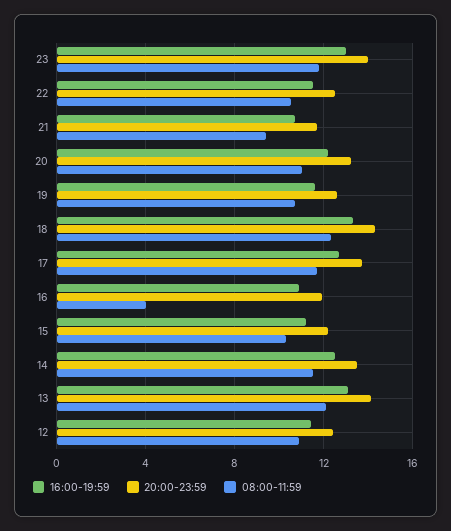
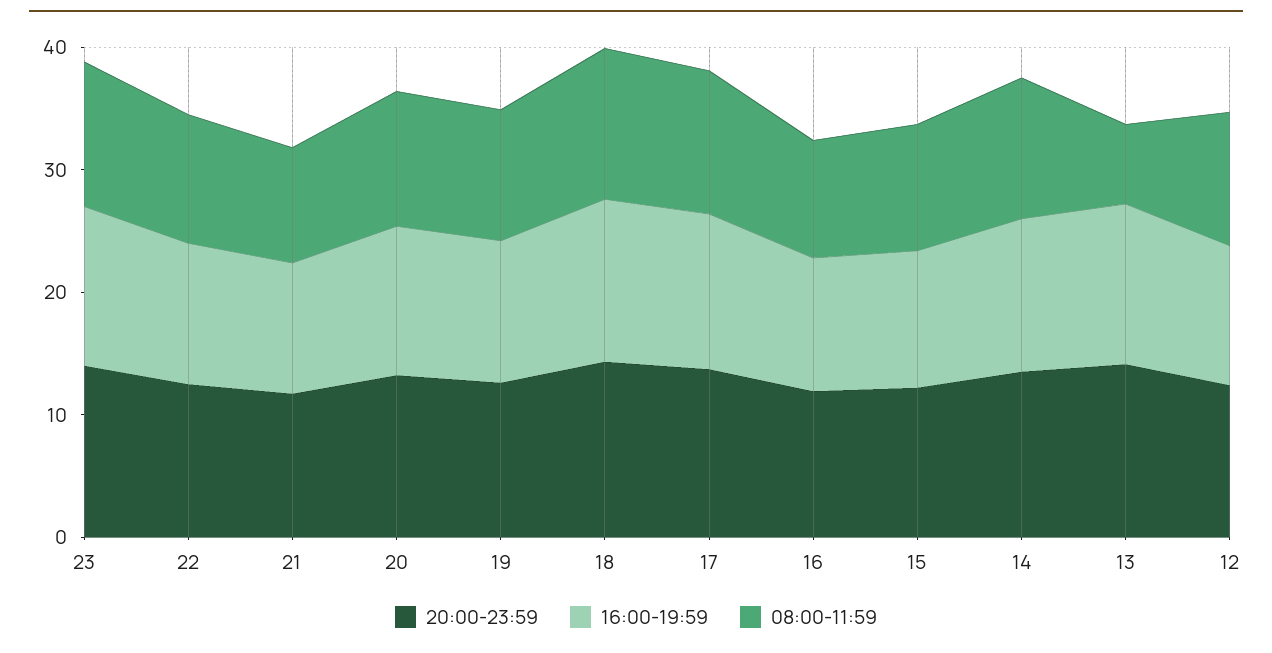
  {
    "16:00-19:59": {
      "23": 13,
      "22": 11.5,
      "21": 10.5,
      "20": 12,
      "19": 11.5,
      "18": 13.5,
      "17": 12.5,
      "16": 11,
      "15": 11,
      "14": 12.5,
      "13": 13,
      "12": 11.5
    },
    "20:00-23:59": {
      "23": 14,
      "22": 12.5,
      "21": 11.5,
      "20": 13,
      "19": 12.5,
      "18": 14.5,
      "17": 13.5,
      "16": 12,
      "15": 12,
      "14": 13.5,
      "13": 14,
      "12": 12.5
    },
    "08:00-11:59": {
      "23": 12,
      "22": 10.5,
      "21": 9.5,
      "20": 11,
      "19": 10.5,
      "18": 12.5,
      "17": 11.5,
-     "16": 4,
+     "16": 10,
      "15": 10.5,
      "14": 11.5,
-     "13": 12,
+     "13": 6,
      "12": 11
    }
  }

